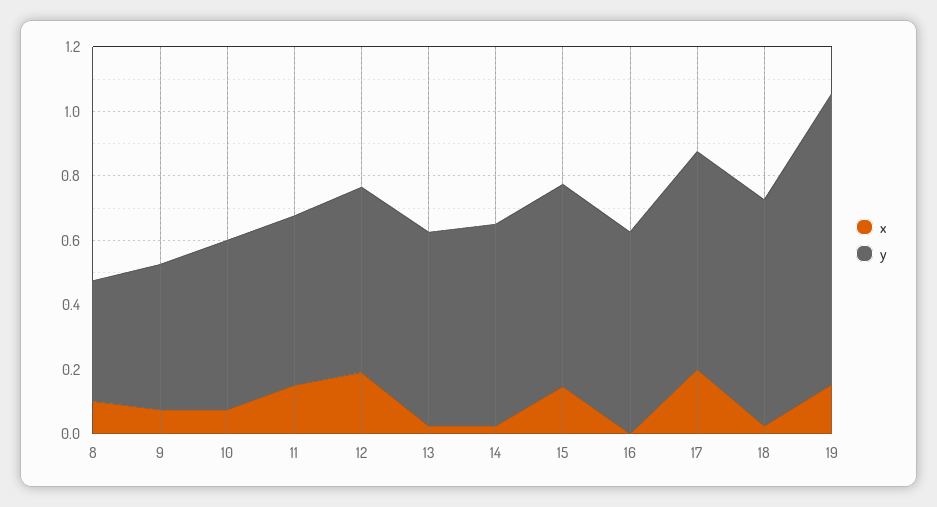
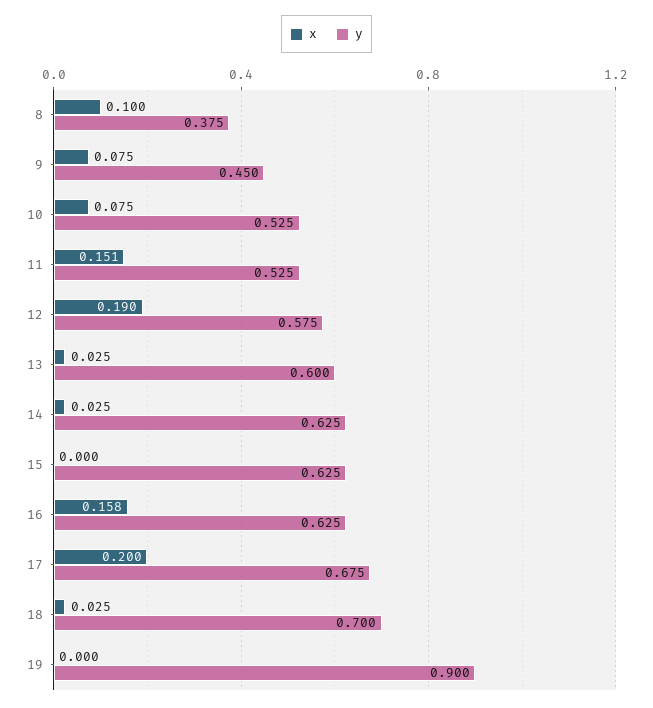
  {
    "x": {
      "8": 0.1,
      "9": 0.075,
      "10": 0.075,
      "11": 0.151,
      "12": 0.19,
      "13": 0.025,
      "14": 0.025,
-     "15": 0.15,
+     "15": 0,
-     "16": 0,
+     "16": 0.158,
      "17": 0.2,
      "18": 0.025,
-     "19": 0.15
+     "19": 0
    },
    "y": {
      "8": 0.375,
      "9": 0.45,
      "10": 0.525,
      "11": 0.525,
      "12": 0.575,
      "13": 0.6,
      "14": 0.625,
      "15": 0.625,
      "16": 0.625,
      "17": 0.675,
      "18": 0.7,
      "19": 0.9
    }
  }

